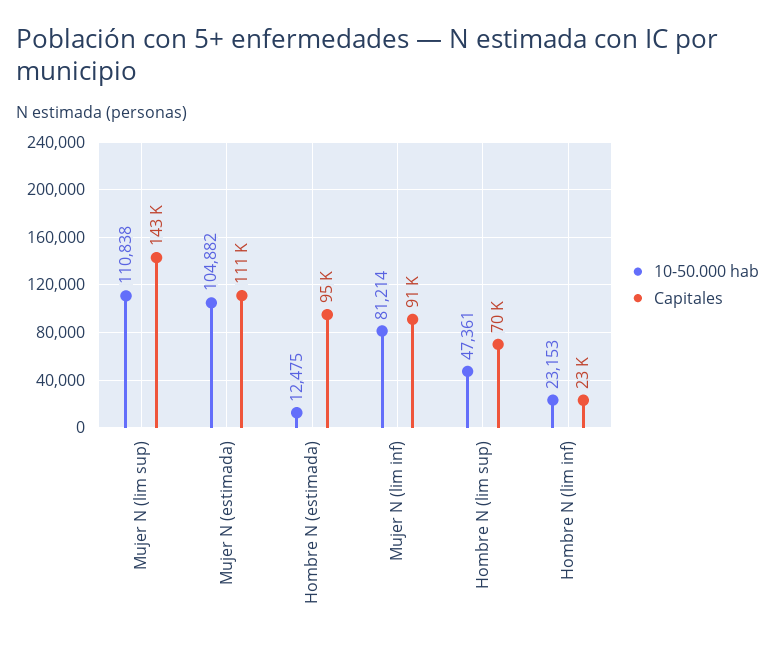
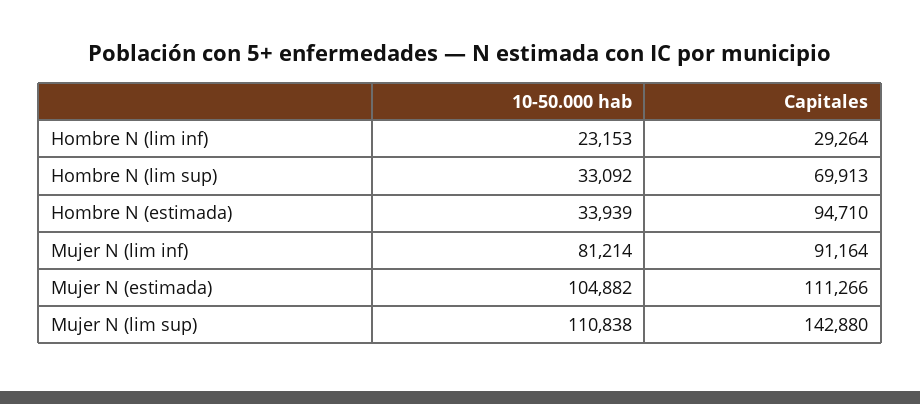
  {
    "10-50.000 hab": {
      "Mujer N (lim sup)": 110838,
      "Mujer N (estimada)": 104882,
-     "Hombre N (estimada)": 12475,
+     "Hombre N (estimada)": 33939,
      "Mujer N (lim inf)": 81214,
-     "Hombre N (lim sup)": 47361,
+     "Hombre N (lim sup)": 33092,
      "Hombre N (lim inf)": 23153
    },
    "Capitales": {
      "Mujer N (lim sup)": 142880,
      "Mujer N (estimada)": 111266,
      "Hombre N (estimada)": 94710,
      "Mujer N (lim inf)": 91164,
      "Hombre N (lim sup)": 69913,
-     "Hombre N (lim inf)": 23000
+     "Hombre N (lim inf)": 29264
    }
  }

